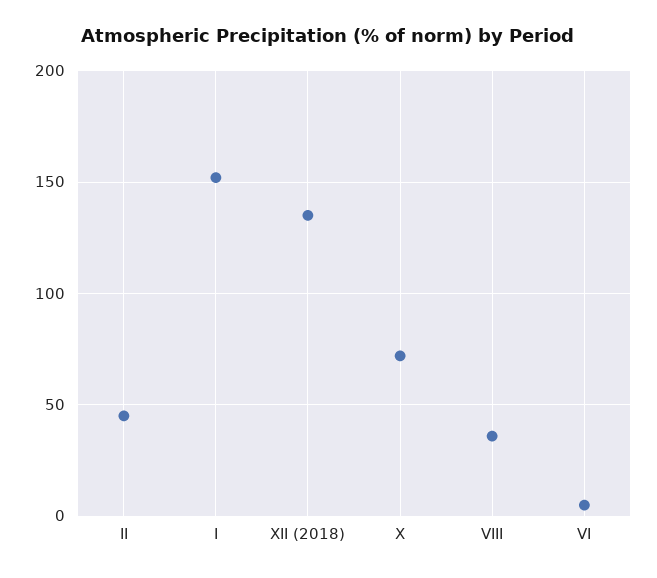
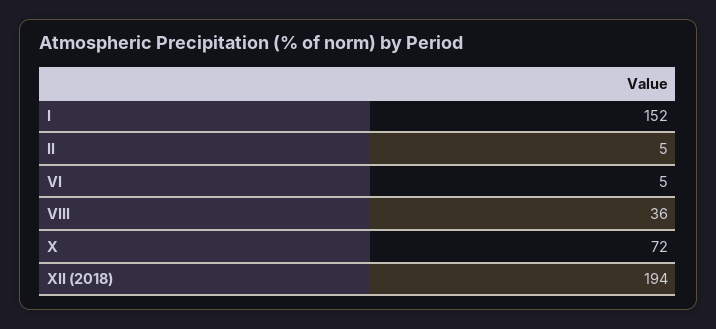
  {
-   "II": 45,
+   "II": 5,
    "I": 152,
-   "XII (2018)": 135,
+   "XII (2018)": 194,
    "X": 72,
    "VIII": 36,
    "VI": 5
  }

